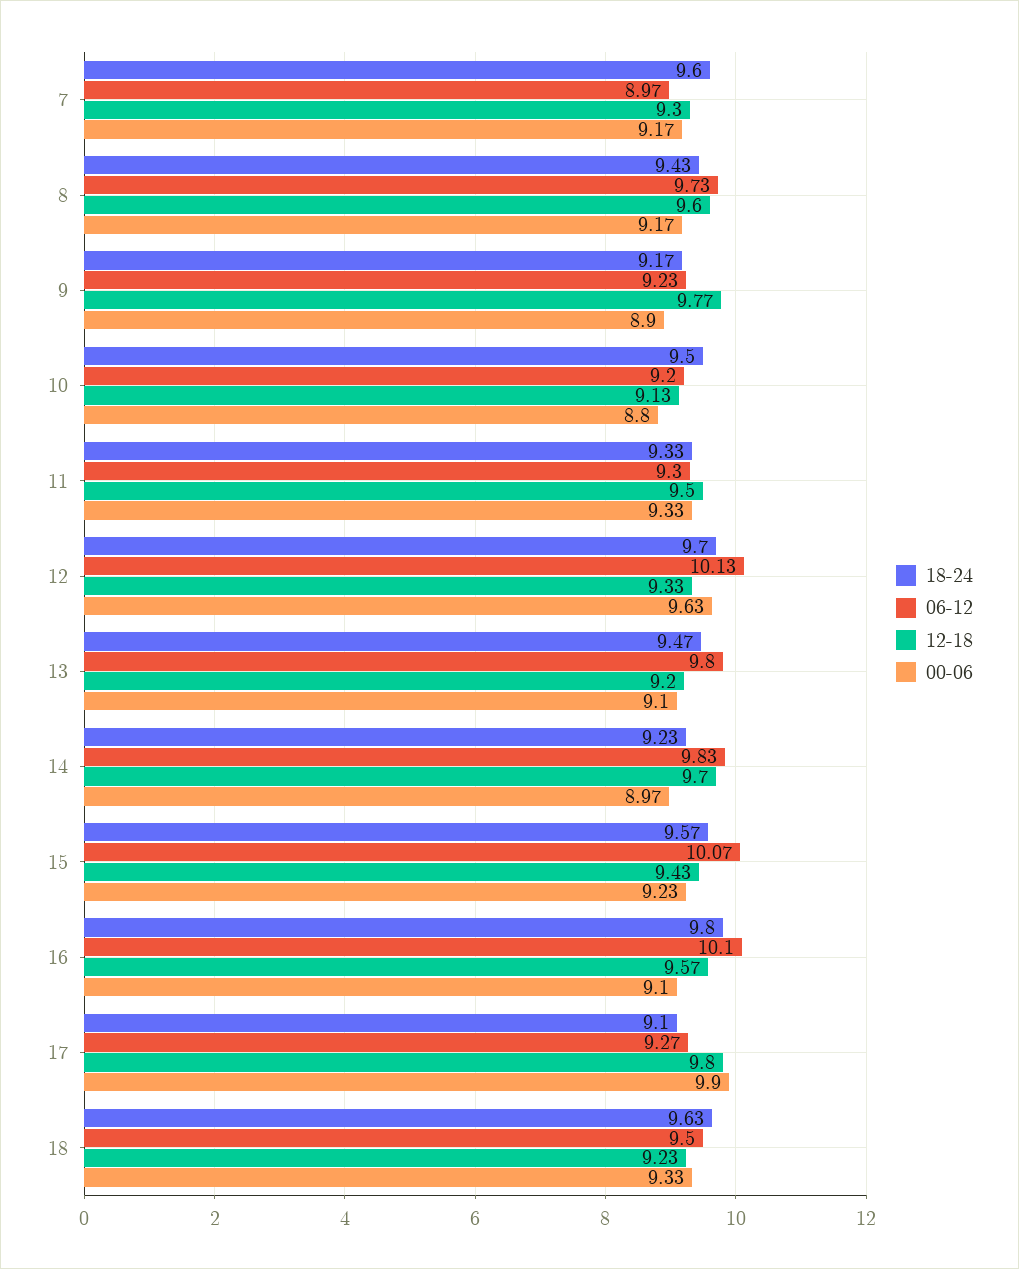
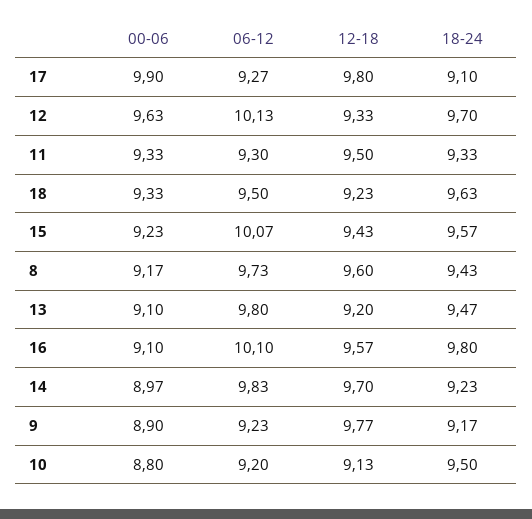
  {
    "18-24": {
-     "7": 9.6,
      "8": 9.43,
      "9": 9.17,
      "10": 9.5,
      "11": 9.33,
      "12": 9.7,
      "13": 9.47,
      "14": 9.23,
      "15": 9.57,
      "16": 9.8,
      "17": 9.1,
      "18": 9.63
    },
    "06-12": {
-     "7": 8.97,
      "8": 9.73,
      "9": 9.23,
      "10": 9.2,
      "11": 9.3,
      "12": 10.13,
      "13": 9.8,
      "14": 9.83,
      "15": 10.07,
      "16": 10.1,
      "17": 9.27,
      "18": 9.5
    },
    "12-18": {
-     "7": 9.3,
      "8": 9.6,
      "9": 9.77,
      "10": 9.13,
      "11": 9.5,
      "12": 9.33,
      "13": 9.2,
      "14": 9.7,
      "15": 9.43,
      "16": 9.57,
      "17": 9.8,
      "18": 9.23
    },
    "00-06": {
-     "7": 9.17,
      "8": 9.17,
      "9": 8.9,
      "10": 8.8,
      "11": 9.33,
      "12": 9.63,
      "13": 9.1,
      "14": 8.97,
      "15": 9.23,
      "16": 9.1,
      "17": 9.9,
      "18": 9.33
    }
  }

